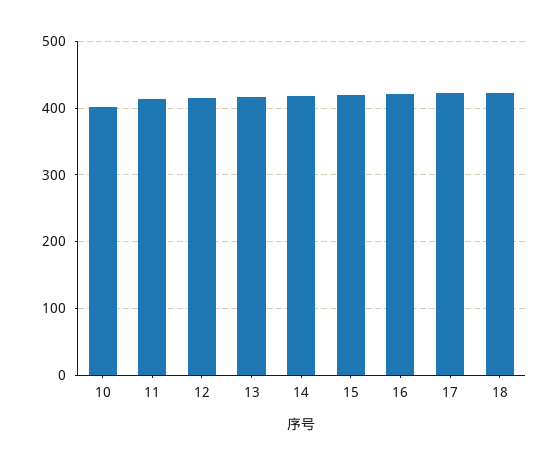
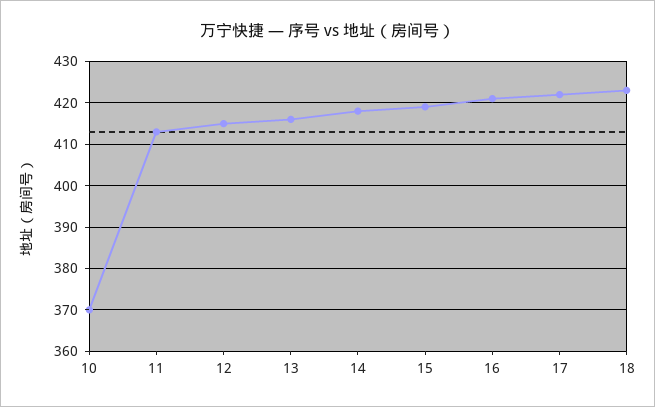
  {
-   "10": 400,
+   "10": 370,
    "11": 415,
    "12": 415,
    "13": 415,
    "14": 420,
    "15": 420,
    "16": 420,
    "17": 420,
    "18": 425
  }

